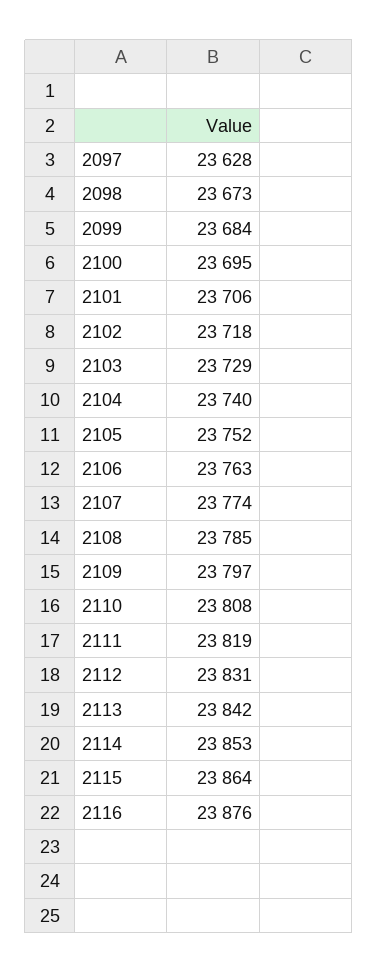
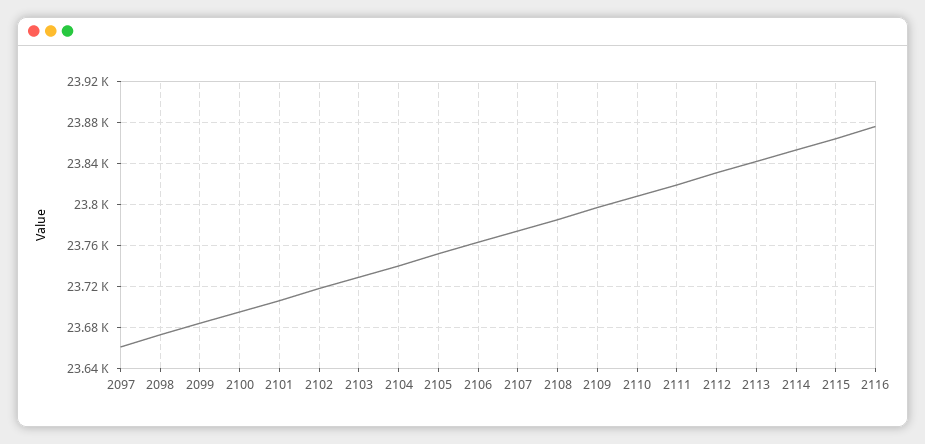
  {
-   "2097": 23628,
+   "2097": 23660,
    "2098": 23673,
    "2099": 23684,
    "2100": 23695,
    "2101": 23706,
    "2102": 23718,
    "2103": 23729,
    "2104": 23740,
    "2105": 23752,
    "2106": 23763,
    "2107": 23774,
    "2108": 23785,
    "2109": 23797,
    "2110": 23808,
    "2111": 23819,
    "2112": 23831,
    "2113": 23842,
    "2114": 23853,
    "2115": 23864,
    "2116": 23876
  }

